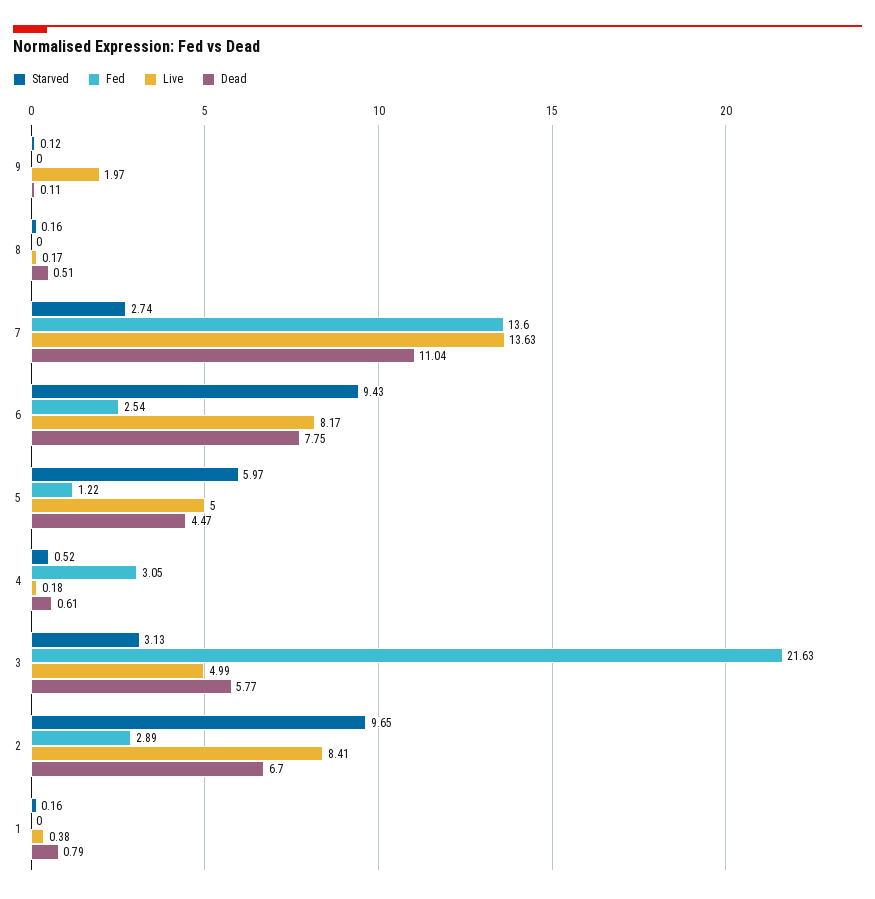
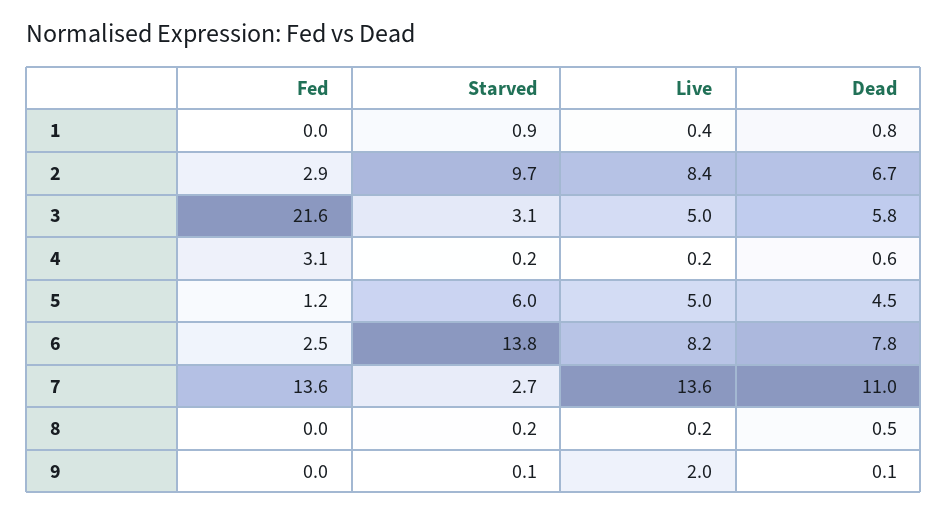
  {
    "Starved": {
      "9": 0.12,
      "8": 0.16,
      "7": 2.74,
-     "6": 9.43,
+     "6": 13.8,
      "5": 5.97,
-     "4": 0.52,
+     "4": 0.2,
      "3": 3.13,
      "2": 9.65,
-     "1": 0.16
+     "1": 0.9
    },
    "Fed": {
      "9": 0,
      "8": 0,
      "7": 13.6,
      "6": 2.54,
      "5": 1.22,
      "4": 3.05,
      "3": 21.63,
      "2": 2.89,
      "1": 0
    },
    "Live": {
      "9": 1.97,
      "8": 0.17,
      "7": 13.63,
      "6": 8.17,
      "5": 5,
      "4": 0.18,
      "3": 4.99,
      "2": 8.41,
      "1": 0.38
    },
    "Dead": {
      "9": 0.11,
      "8": 0.51,
      "7": 11.04,
      "6": 7.75,
      "5": 4.47,
      "4": 0.61,
      "3": 5.77,
      "2": 6.7,
      "1": 0.79
    }
  }

